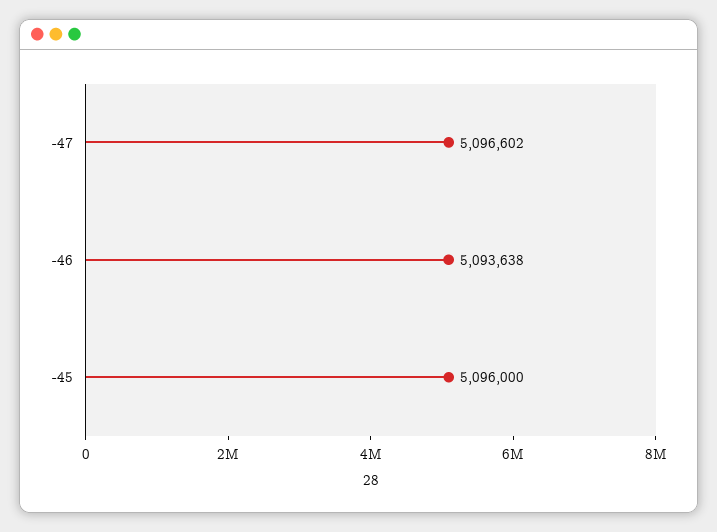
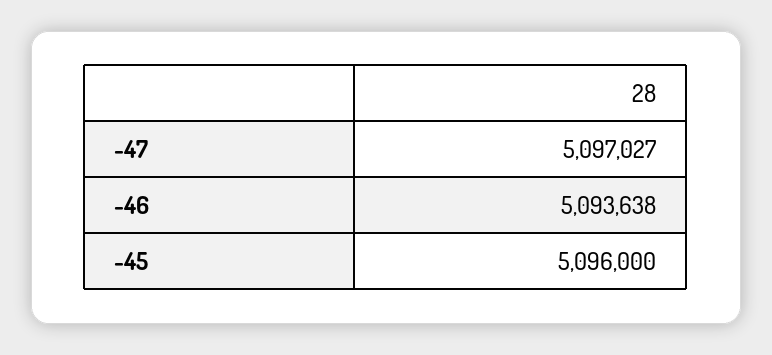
  {
-   "-47": 5096602,
+   "-47": 5097027,
    "-46": 5093638,
    "-45": 5096000
  }

